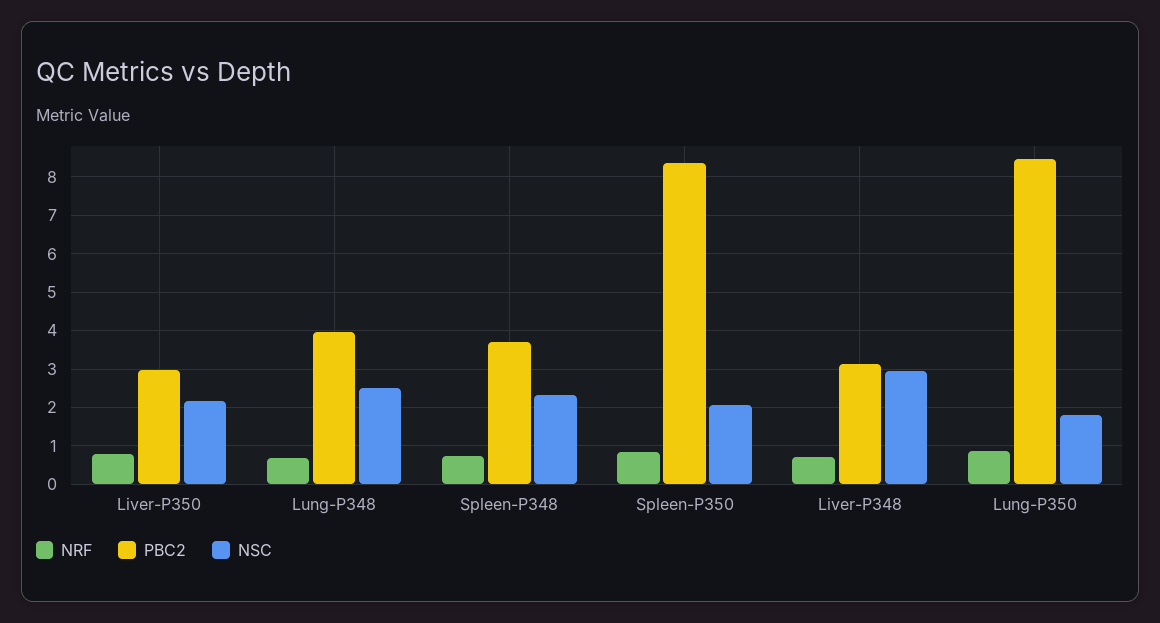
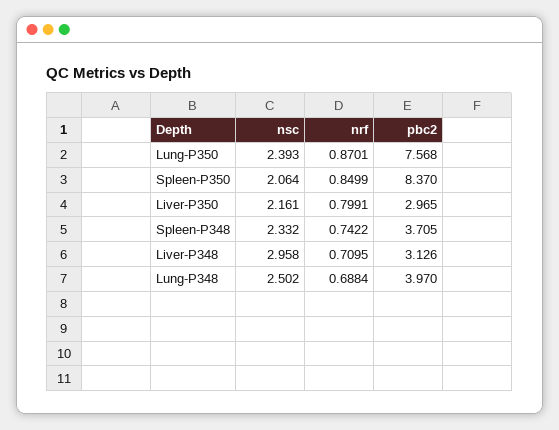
  {
    "NRF": {
      "Liver-P350": 0.7991,
      "Lung-P348": 0.6884,
      "Spleen-P348": 0.7422,
      "Spleen-P350": 0.8499,
      "Liver-P348": 0.7095,
      "Lung-P350": 0.8701
    },
    "PBC2": {
      "Liver-P350": 2.965,
      "Lung-P348": 3.97,
      "Spleen-P348": 3.705,
      "Spleen-P350": 8.37,
      "Liver-P348": 3.126,
-     "Lung-P350": 8.4
+     "Lung-P350": 7.568
    },
    "NSC": {
      "Liver-P350": 2.161,
      "Lung-P348": 2.502,
      "Spleen-P348": 2.332,
      "Spleen-P350": 2.064,
      "Liver-P348": 2.958,
-     "Lung-P350": 1.8
+     "Lung-P350": 2.393
    }
  }

